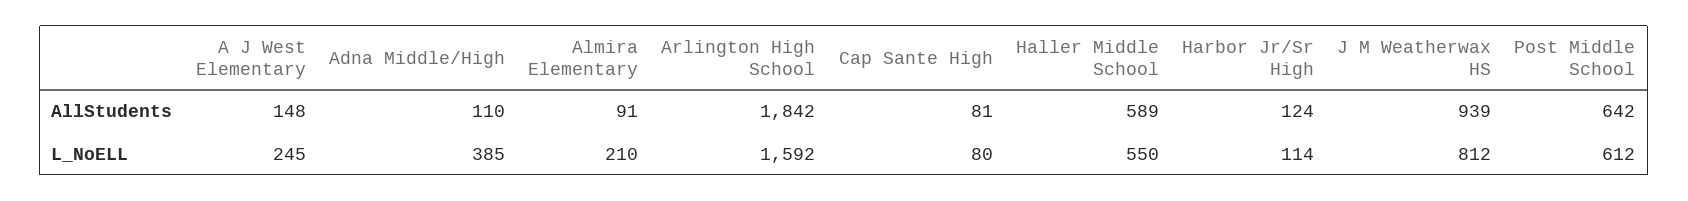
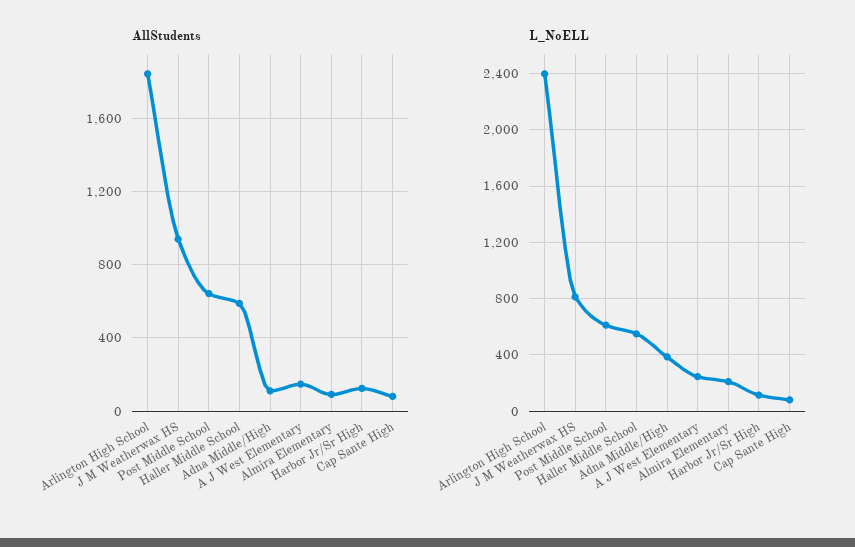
  {
    "AllStudents": {
      "A J West Elementary": 148,
      "Adna Middle/High": 110,
      "Almira Elementary": 91,
      "Arlington High School": 1842,
      "Cap Sante High": 81,
      "Haller Middle School": 589,
      "Harbor Jr/Sr High": 124,
      "J M Weatherwax HS": 939,
      "Post Middle School": 642
    },
    "L_NoELL": {
      "A J West Elementary": 245,
      "Adna Middle/High": 385,
      "Almira Elementary": 210,
-     "Arlington High School": 1592,
+     "Arlington High School": 2400,
      "Cap Sante High": 80,
      "Haller Middle School": 550,
      "Harbor Jr/Sr High": 114,
      "J M Weatherwax HS": 812,
      "Post Middle School": 612
    }
  }

